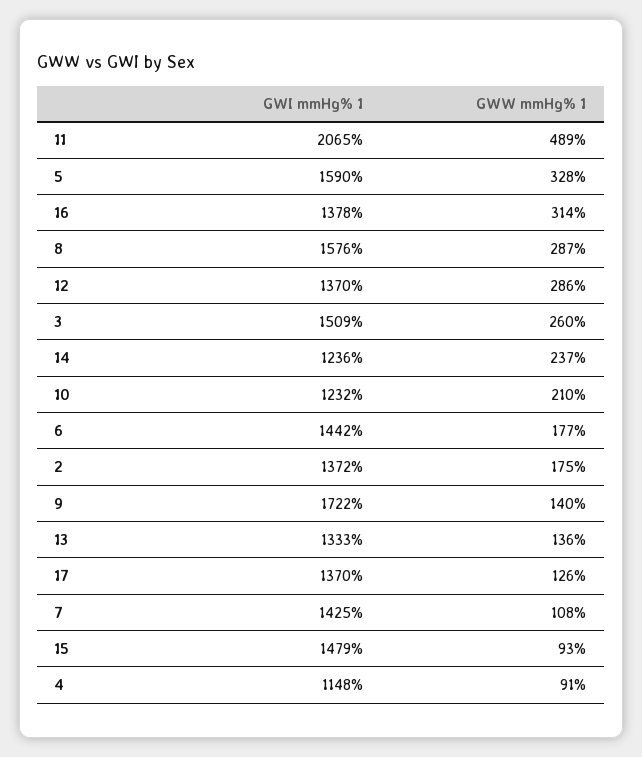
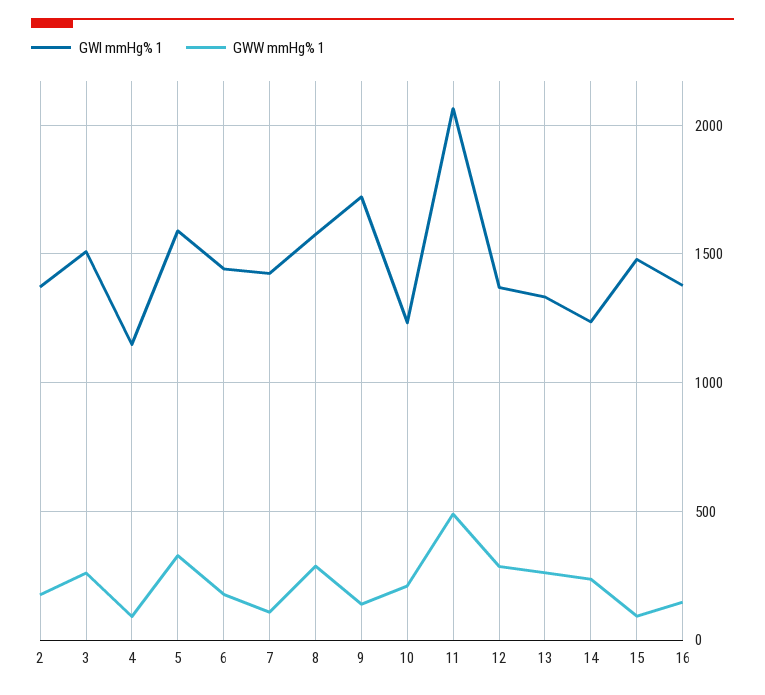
  {
    "GWI mmHg% 1": {
      "11": 2065,
      "5": 1590,
      "16": 1378,
      "8": 1576,
      "12": 1370,
      "3": 1509,
      "14": 1236,
      "10": 1232,
      "6": 1442,
      "2": 1372,
      "9": 1722,
      "13": 1333,
-     "17": 1370,
      "7": 1425,
      "15": 1479,
      "4": 1148
    },
    "GWW mmHg% 1": {
      "11": 489,
      "5": 328,
-     "16": 314,
+     "16": 150,
      "8": 287,
      "12": 286,
      "3": 260,
      "14": 237,
      "10": 210,
      "6": 177,
      "2": 175,
      "9": 140,
-     "13": 136,
+     "13": 250,
-     "17": 126,
      "7": 108,
      "15": 93,
      "4": 91
    }
  }

